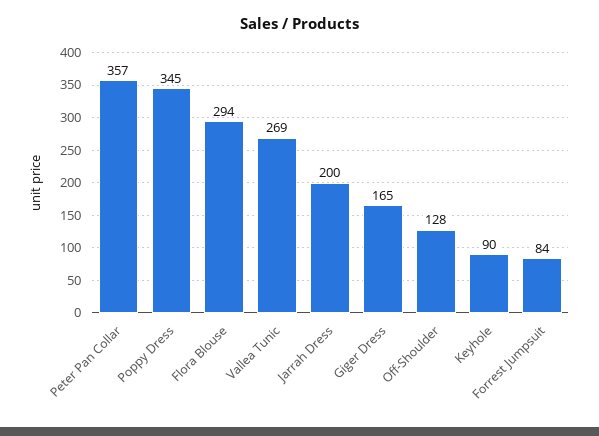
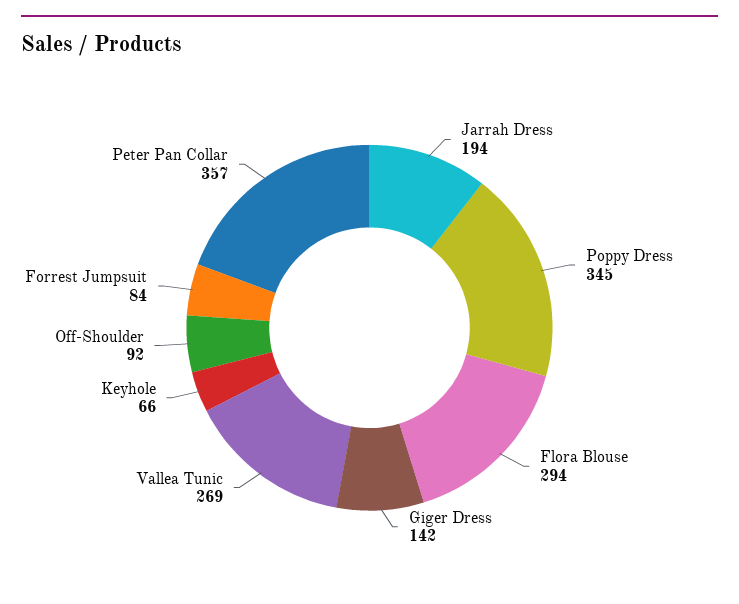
  {
    "Peter Pan Collar": 357,
    "Poppy Dress": 345,
    "Flora Blouse": 294,
    "Vallea Tunic": 269,
-   "Jarrah Dress": 200,
+   "Jarrah Dress": 194,
-   "Giger Dress": 165,
+   "Giger Dress": 142,
-   "Off-Shoulder": 128,
+   "Off-Shoulder": 92,
-   "Keyhole": 90,
+   "Keyhole": 66,
    "Forrest Jumpsuit": 84
  }

